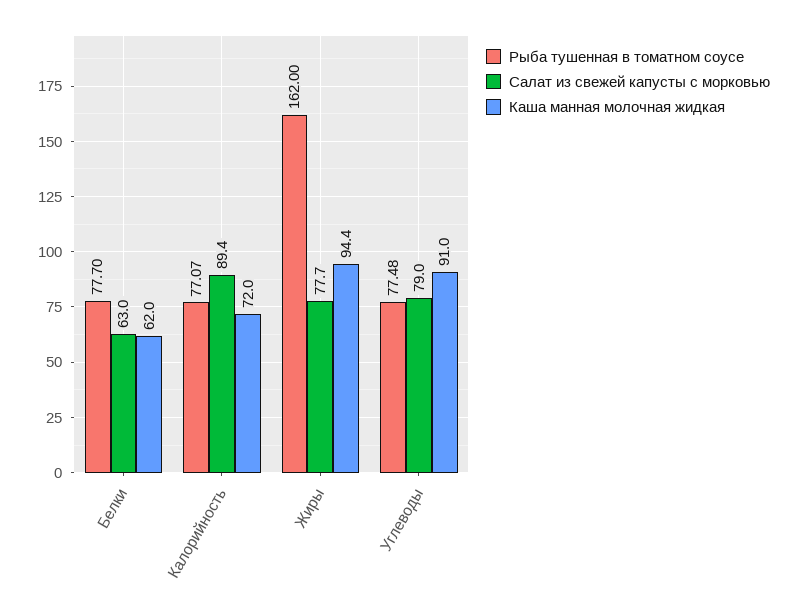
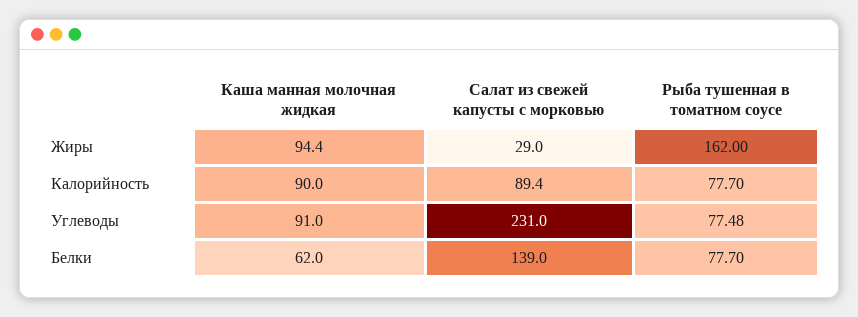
  {
    "Рыба тушенная в томатном соусе": {
      "Белки": 77.7,
-     "Калорийность": 77.07,
+     "Калорийность": 77.7,
      "Жиры": 162,
      "Углеводы": 77.48
    },
    "Салат из свежей капусты с морковью": {
-     "Белки": 63,
+     "Белки": 139,
      "Калорийность": 89.4,
-     "Жиры": 77.7,
+     "Жиры": 29,
-     "Углеводы": 79
+     "Углеводы": 231
    },
    "Каша манная молочная жидкая": {
      "Белки": 62,
-     "Калорийность": 72,
+     "Калорийность": 90,
      "Жиры": 94.4,
      "Углеводы": 91
    }
  }

